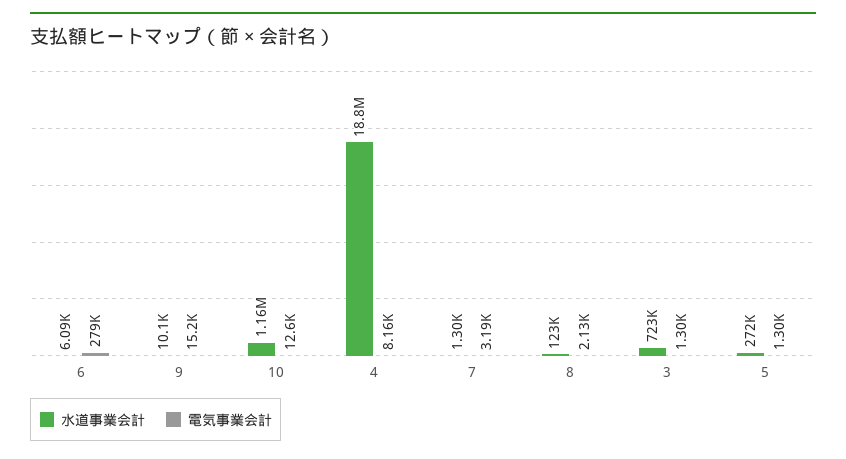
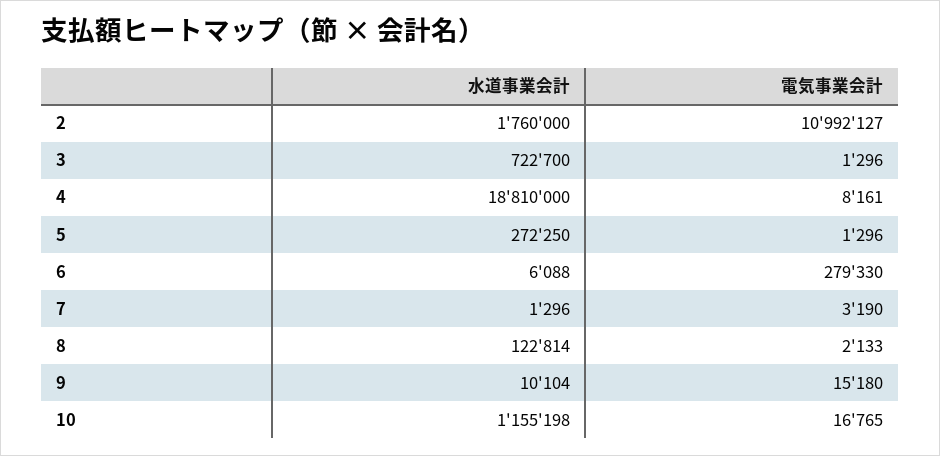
  {
    "水道事業会計": {
      "6": 6088,
      "9": 10104,
      "10": 1155198,
      "4": 18810000,
      "7": 1296,
      "8": 122814,
      "3": 722700,
-     "5": 272250
+     "5": 272250,
+     "2": 1760000
    },
    "電気事業会計": {
      "6": 279330,
      "9": 15180,
-     "10": 12600,
+     "10": 16765,
      "4": 8161,
      "7": 3190,
      "8": 2133,
      "3": 1296,
-     "5": 1296
+     "5": 1296,
+     "2": 10992127
    }
  }

